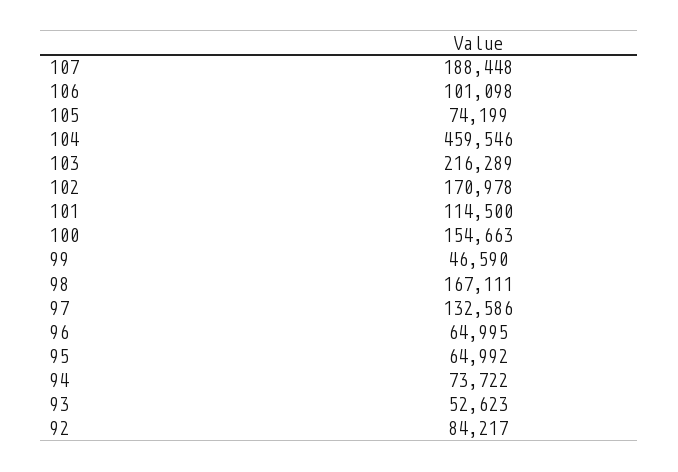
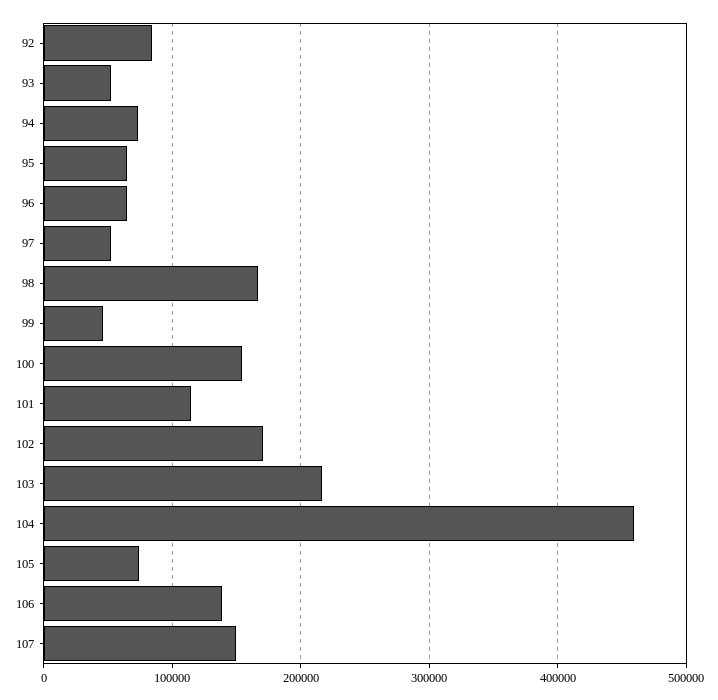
  {
-   "107": 188448,
+   "107": 150000,
-   "106": 101098,
+   "106": 140000,
    "105": 74199,
    "104": 459546,
    "103": 216289,
    "102": 170978,
    "101": 114500,
    "100": 154663,
    "99": 46590,
    "98": 167111,
-   "97": 132586,
+   "97": 50000,
    "96": 64995,
    "95": 64992,
    "94": 73722,
    "93": 52623,
    "92": 84217
  }

